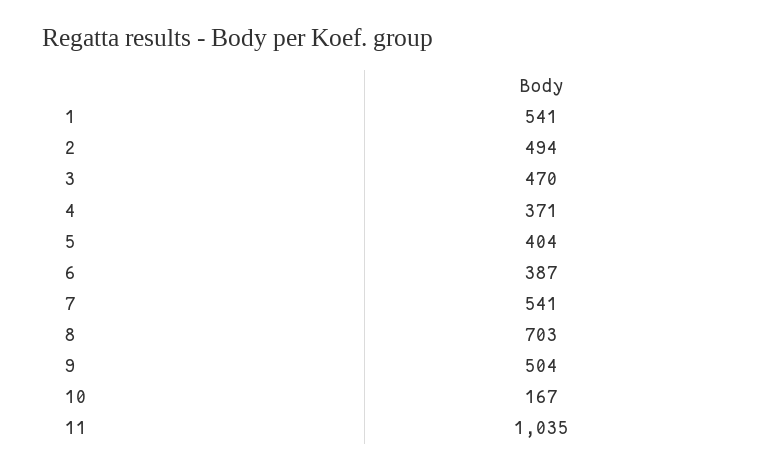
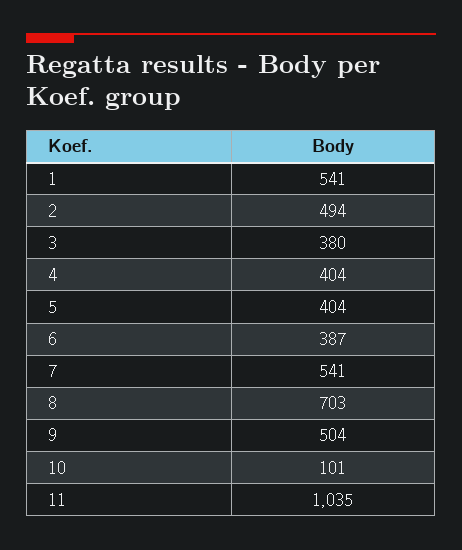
  {
    "1": 541,
    "2": 494,
-   "3": 470,
+   "3": 380,
-   "4": 371,
+   "4": 404,
    "5": 404,
    "6": 387,
    "7": 541,
    "8": 703,
    "9": 504,
-   "10": 167,
+   "10": 101,
    "11": 1035
  }

